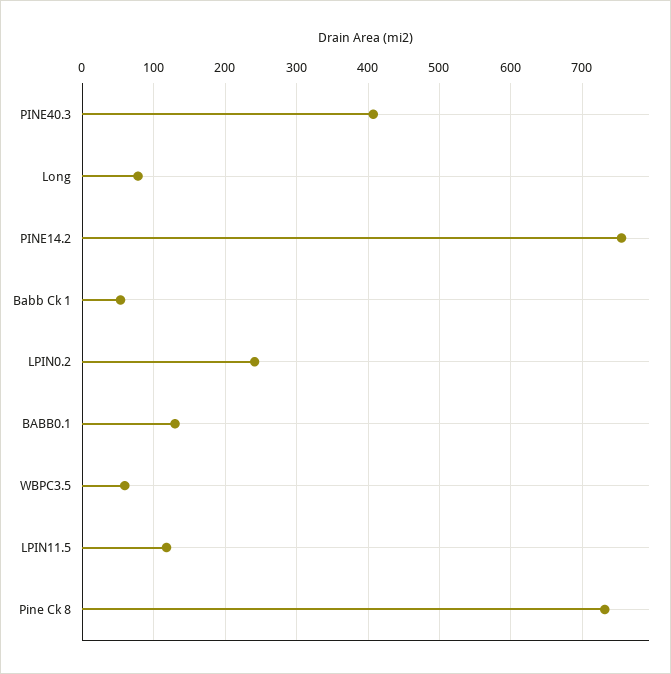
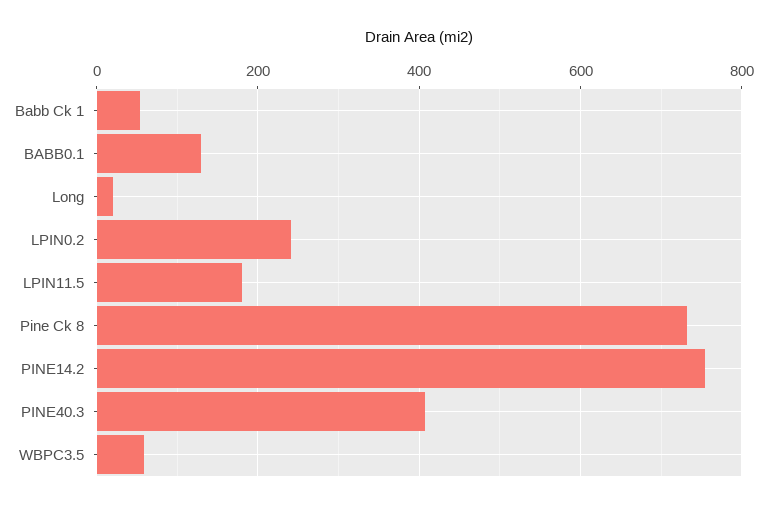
  {
    "PINE40.3": 410,
-   "Long": 80,
+   "Long": 20,
    "PINE14.2": 750,
    "Babb Ck 1": 50,
    "LPIN0.2": 240,
    "BABB0.1": 130,
    "WBPC3.5": 60,
-   "LPIN11.5": 120,
+   "LPIN11.5": 180,
    "Pine Ck 8": 730
  }

